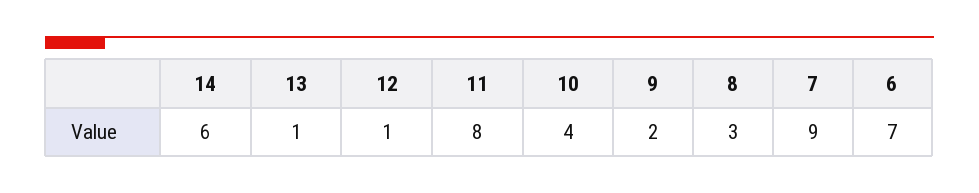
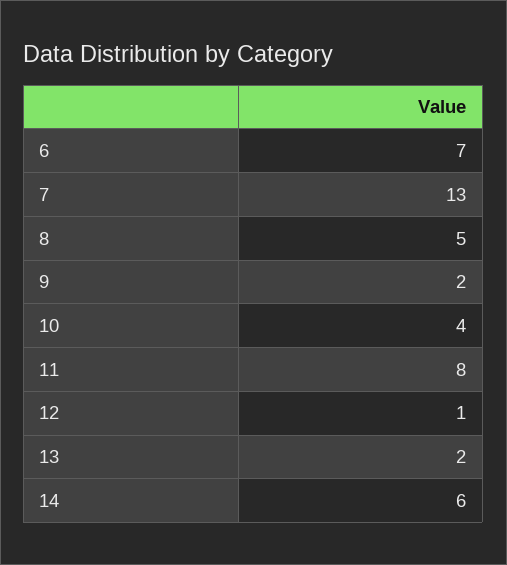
  {
    "14": 6,
-   "13": 1,
+   "13": 2,
    "12": 1,
    "11": 8,
    "10": 4,
    "9": 2,
-   "8": 3,
+   "8": 5,
-   "7": 9,
+   "7": 13,
    "6": 7
  }

